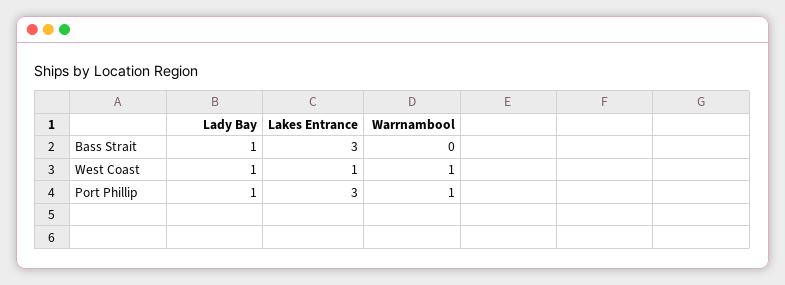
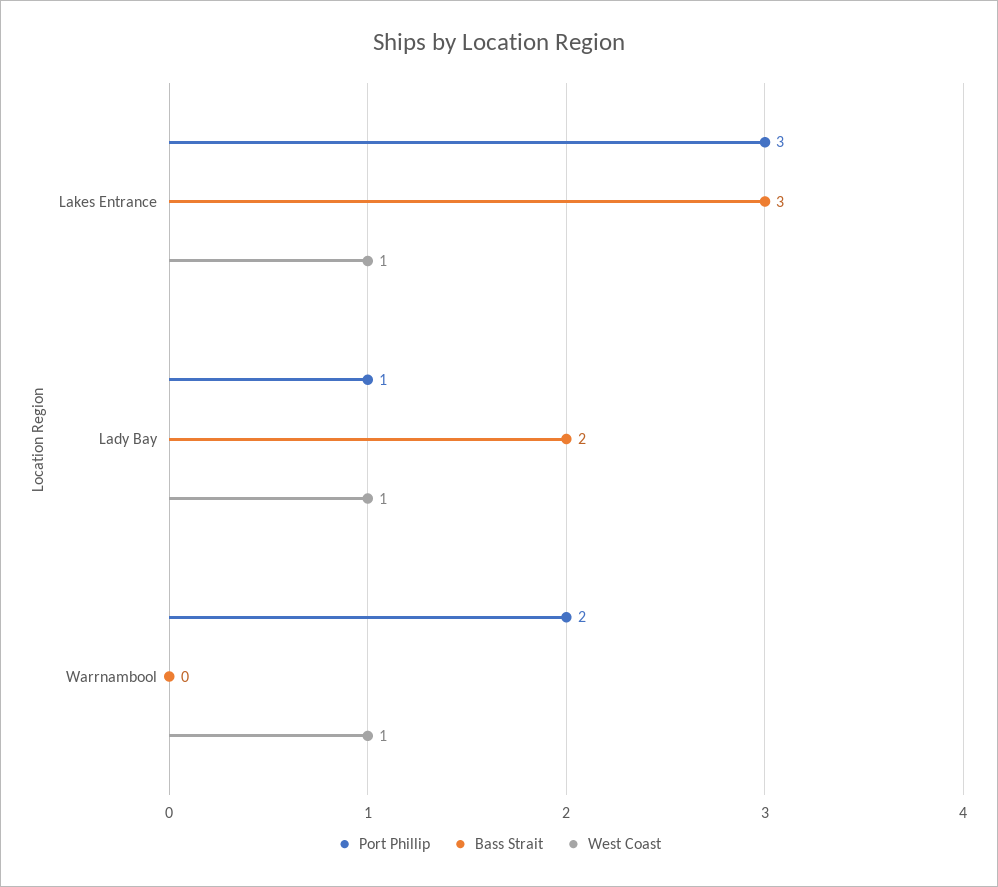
  {
    "Bass Strait": {
-     "Lady Bay": 1,
+     "Lady Bay": 2,
      "Lakes Entrance": 3,
      "Warrnambool": 0
    },
    "West Coast": {
      "Lady Bay": 1,
      "Lakes Entrance": 1,
      "Warrnambool": 1
    },
    "Port Phillip": {
      "Lady Bay": 1,
      "Lakes Entrance": 3,
-     "Warrnambool": 1
+     "Warrnambool": 2
    }
  }

